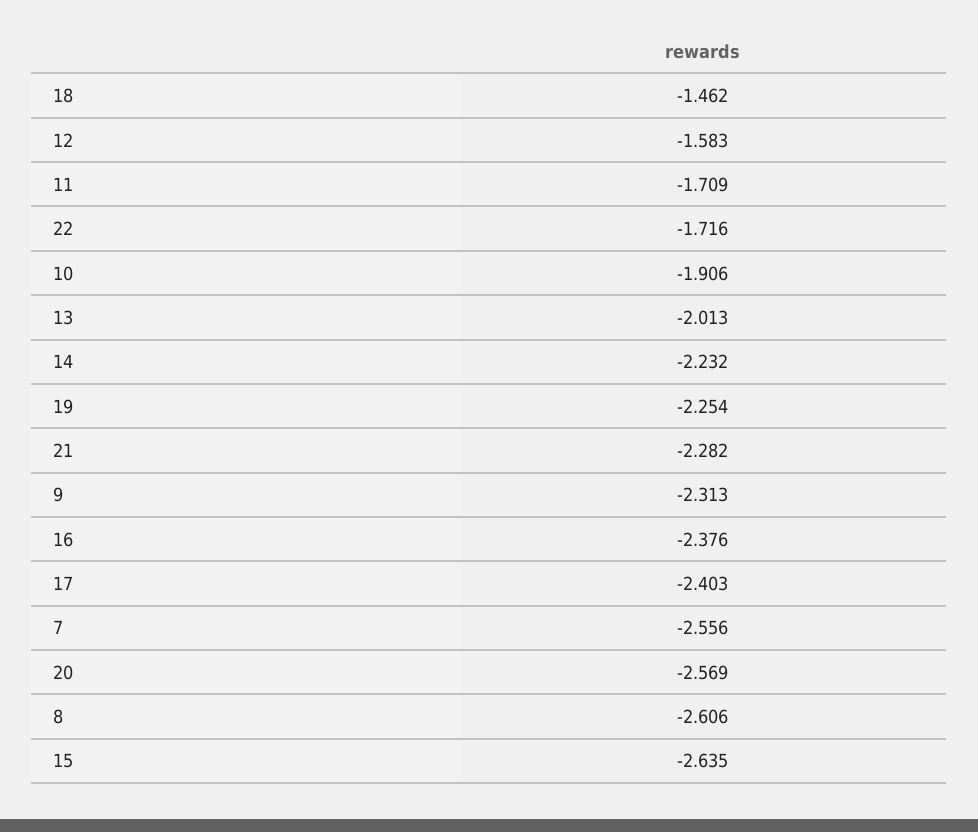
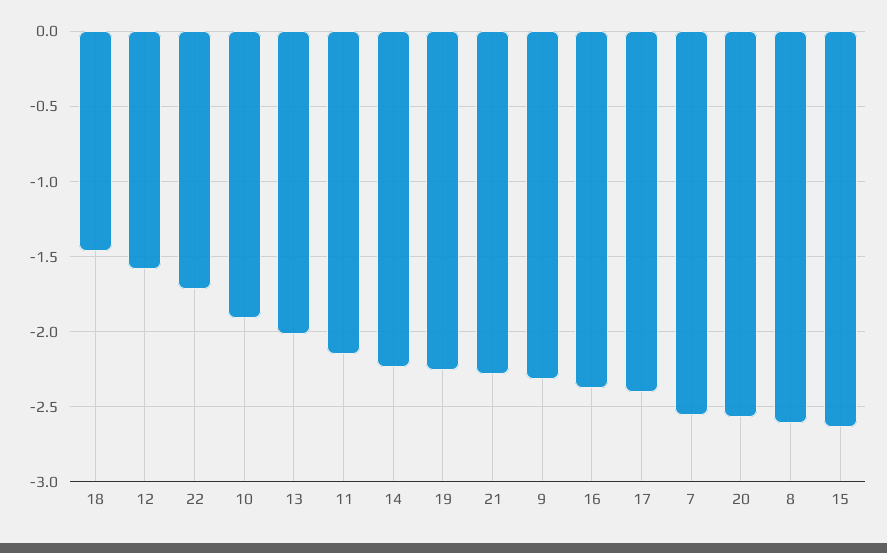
  {
    "18": -1.462,
    "12": -1.583,
-   "11": -1.709,
+   "11": -2.15,
    "22": -1.716,
    "10": -1.906,
    "13": -2.013,
    "14": -2.232,
    "19": -2.254,
    "21": -2.282,
    "9": -2.313,
    "16": -2.376,
    "17": -2.403,
    "7": -2.556,
    "20": -2.569,
    "8": -2.606,
    "15": -2.635
  }

